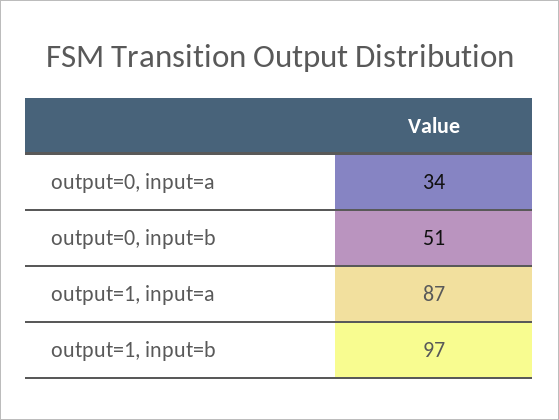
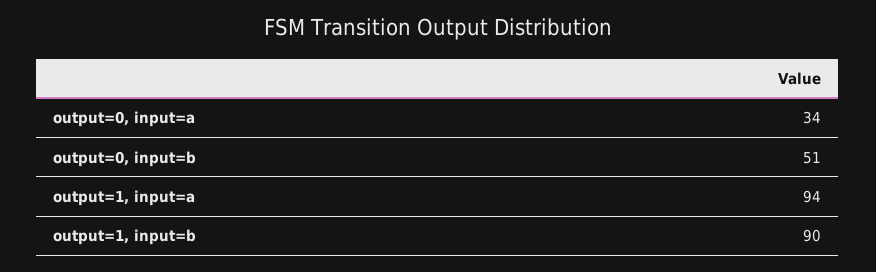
  {
    "output=0, input=a": 34,
    "output=0, input=b": 51,
-   "output=1, input=a": 87,
+   "output=1, input=a": 94,
-   "output=1, input=b": 97
+   "output=1, input=b": 90
  }

